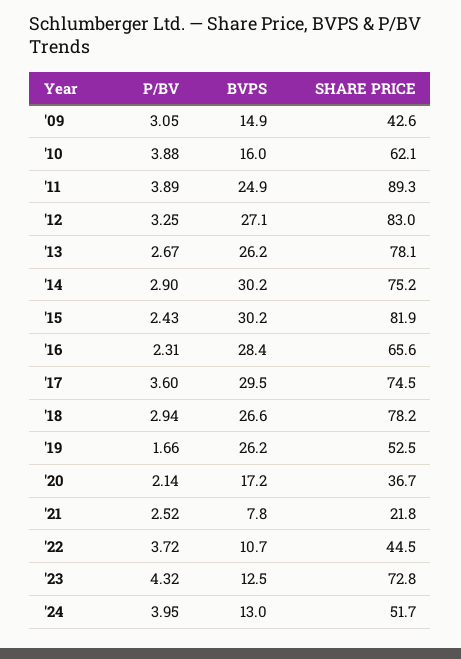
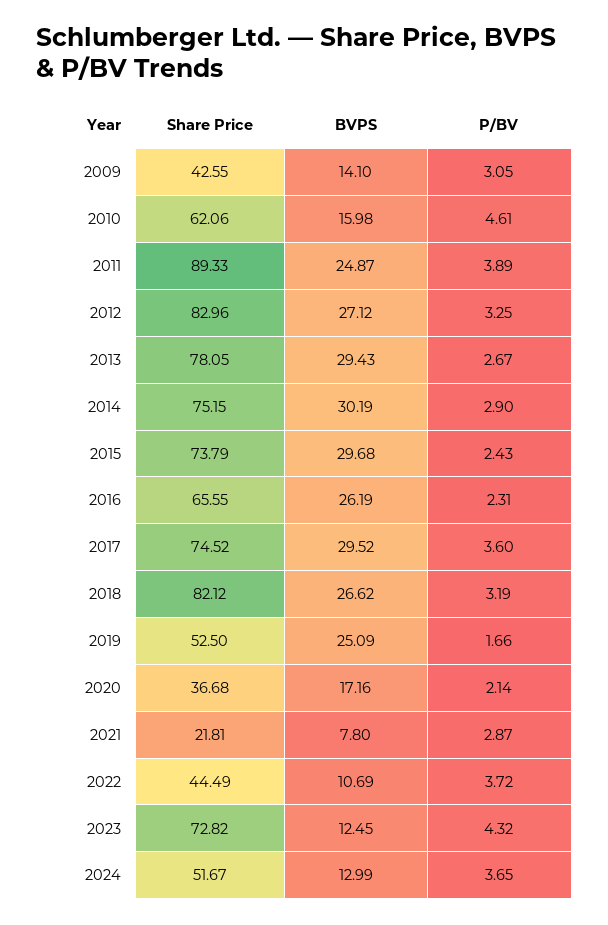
  {
    "P/BV": {
      "'09": 3.05,
-     "'10": 3.88,
+     "'10": 4.61,
      "'11": 3.89,
      "'12": 3.25,
      "'13": 2.67,
      "'14": 2.9,
      "'15": 2.43,
      "'16": 2.31,
      "'17": 3.6,
-     "'18": 2.94,
+     "'18": 3.19,
      "'19": 1.66,
      "'20": 2.14,
-     "'21": 2.52,
+     "'21": 2.87,
      "'22": 3.72,
      "'23": 4.32,
-     "'24": 3.95
+     "'24": 3.65
    },
    "BVPS": {
-     "'09": 14.9,
+     "'09": 14.1,
      "'10": 15.98,
      "'11": 24.87,
      "'12": 27.12,
-     "'13": 26.2,
+     "'13": 29.43,
      "'14": 30.19,
-     "'15": 30.2,
+     "'15": 29.68,
-     "'16": 28.4,
+     "'16": 26.19,
      "'17": 29.52,
      "'18": 26.62,
-     "'19": 26.2,
+     "'19": 25.09,
      "'20": 17.16,
      "'21": 7.8,
      "'22": 10.69,
      "'23": 12.45,
      "'24": 12.99
    },
    "SHARE PRICE": {
      "'09": 42.55,
      "'10": 62.06,
      "'11": 89.33,
      "'12": 82.96,
      "'13": 78.05,
      "'14": 75.15,
-     "'15": 81.9,
+     "'15": 73.79,
      "'16": 65.55,
      "'17": 74.52,
-     "'18": 78.2,
+     "'18": 82.12,
      "'19": 52.5,
      "'20": 36.68,
      "'21": 21.81,
      "'22": 44.49,
      "'23": 72.82,
      "'24": 51.67
    }
  }

